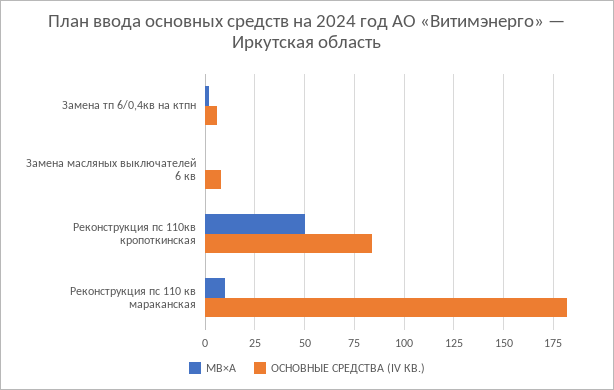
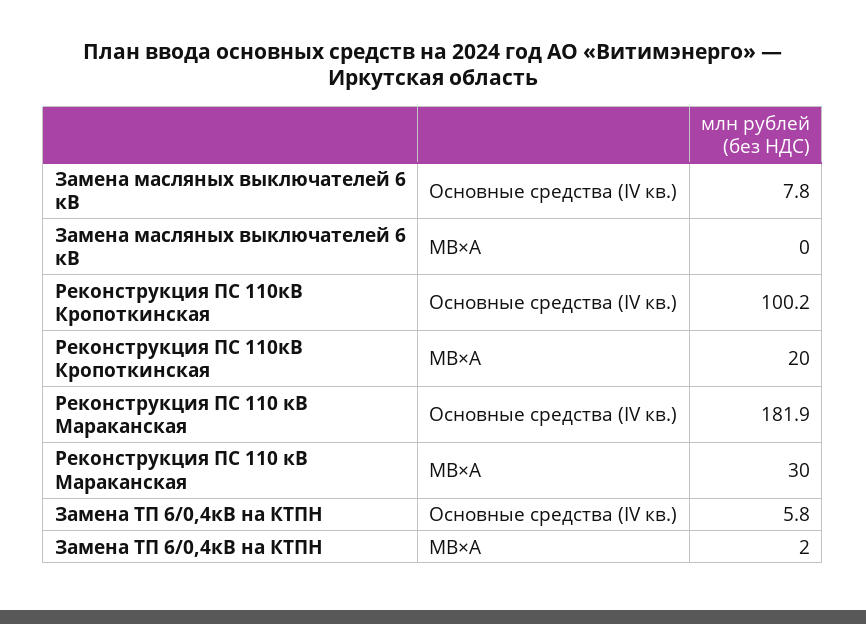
  {
    "МВ×А": {
      "Замена тп 6/0,4кв на ктпн": 2,
      "Замена масляных выключателей 6 кв": 0,
-     "Реконструкция пс 110кв кропоткинская": 50,
+     "Реконструкция пс 110кв кропоткинская": 20,
-     "Реконструкция пс 110 кв мараканская": 10
+     "Реконструкция пс 110 кв мараканская": 30
    },
    "ОСНОВНЫЕ СРЕДСТВА (IV КВ.)": {
      "Замена тп 6/0,4кв на ктпн": 5.8,
      "Замена масляных выключателей 6 кв": 7.8,
-     "Реконструкция пс 110кв кропоткинская": 85,
+     "Реконструкция пс 110кв кропоткинская": 100.2,
      "Реконструкция пс 110 кв мараканская": 181.9
    }
  }

